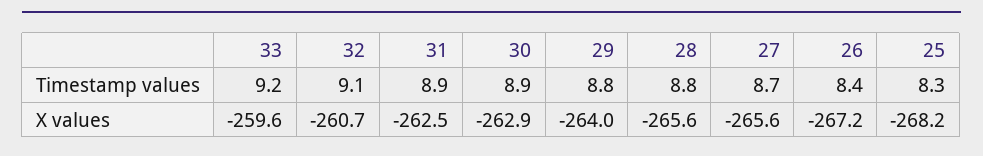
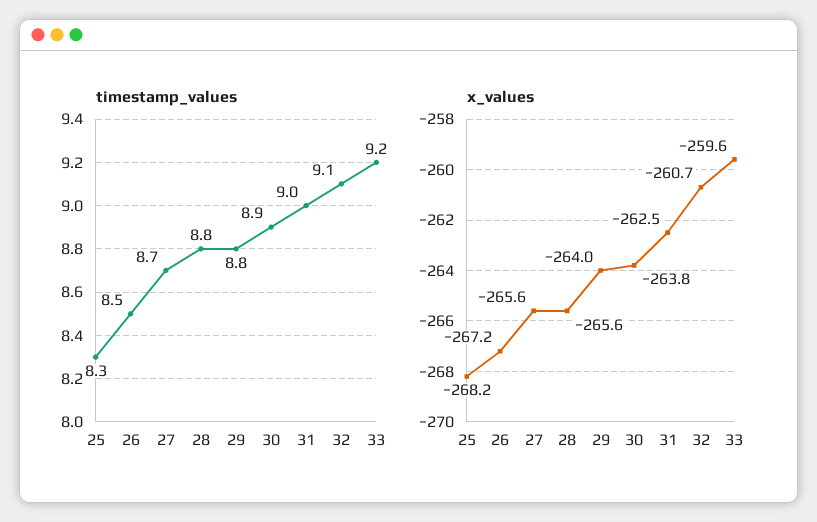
  {
    "Timestamp values": {
      "33": 9.2,
      "32": 9.1,
-     "31": 8.9,
+     "31": 9,
      "30": 8.9,
      "29": 8.8,
      "28": 8.8,
      "27": 8.7,
-     "26": 8.4,
+     "26": 8.5,
      "25": 8.3
    },
    "X values": {
      "33": -259.6,
      "32": -260.7,
      "31": -262.5,
-     "30": -262.9,
+     "30": -263.8,
      "29": -264,
      "28": -265.6,
      "27": -265.6,
      "26": -267.2,
      "25": -268.2
    }
  }

